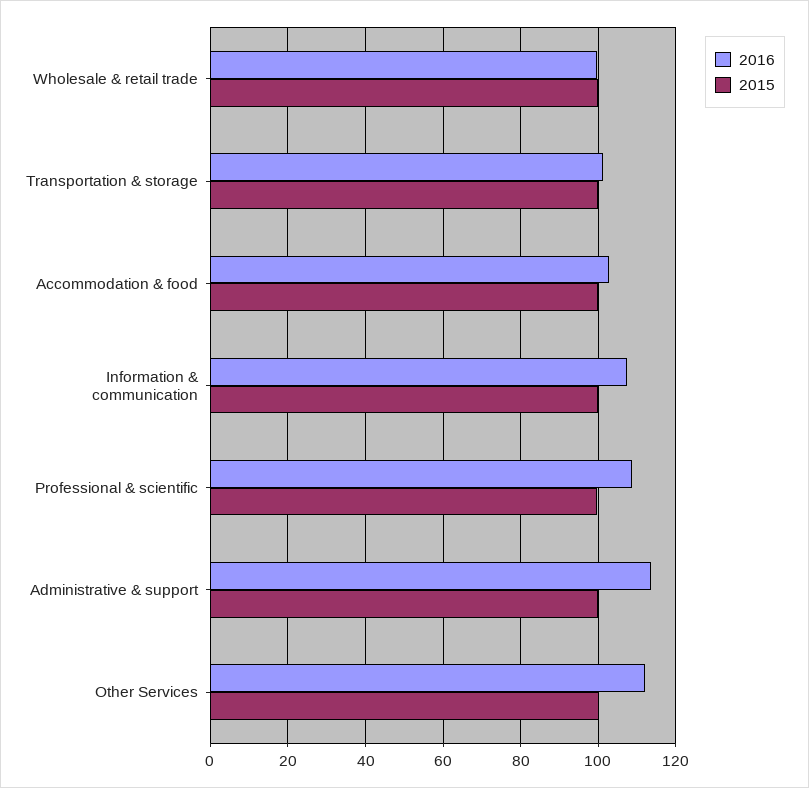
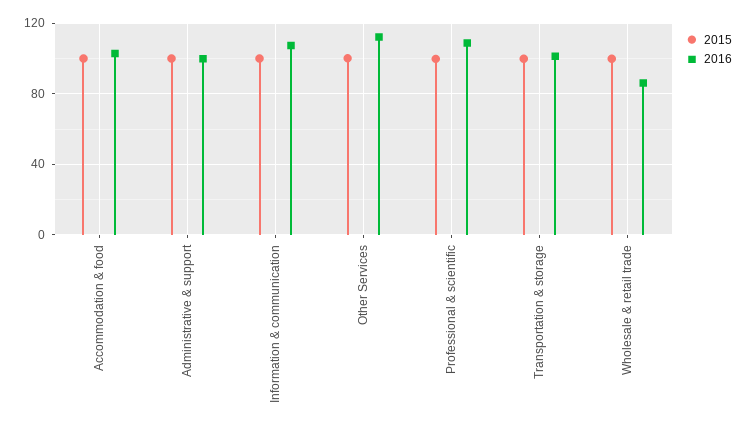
  {
    "2016": {
-     "Wholesale & retail trade": 100,
+     "Wholesale & retail trade": 85,
      "Transportation & storage": 102,
      "Accommodation & food": 102,
      "Information & communication": 108,
      "Professional & scientific": 108,
-     "Administrative & support": 114,
+     "Administrative & support": 100,
      "Other Services": 112
    },
    "2015": {
      "Wholesale & retail trade": 100,
      "Transportation & storage": 100,
      "Accommodation & food": 100,
      "Information & communication": 100,
      "Professional & scientific": 100,
      "Administrative & support": 100,
      "Other Services": 100
    }
  }

